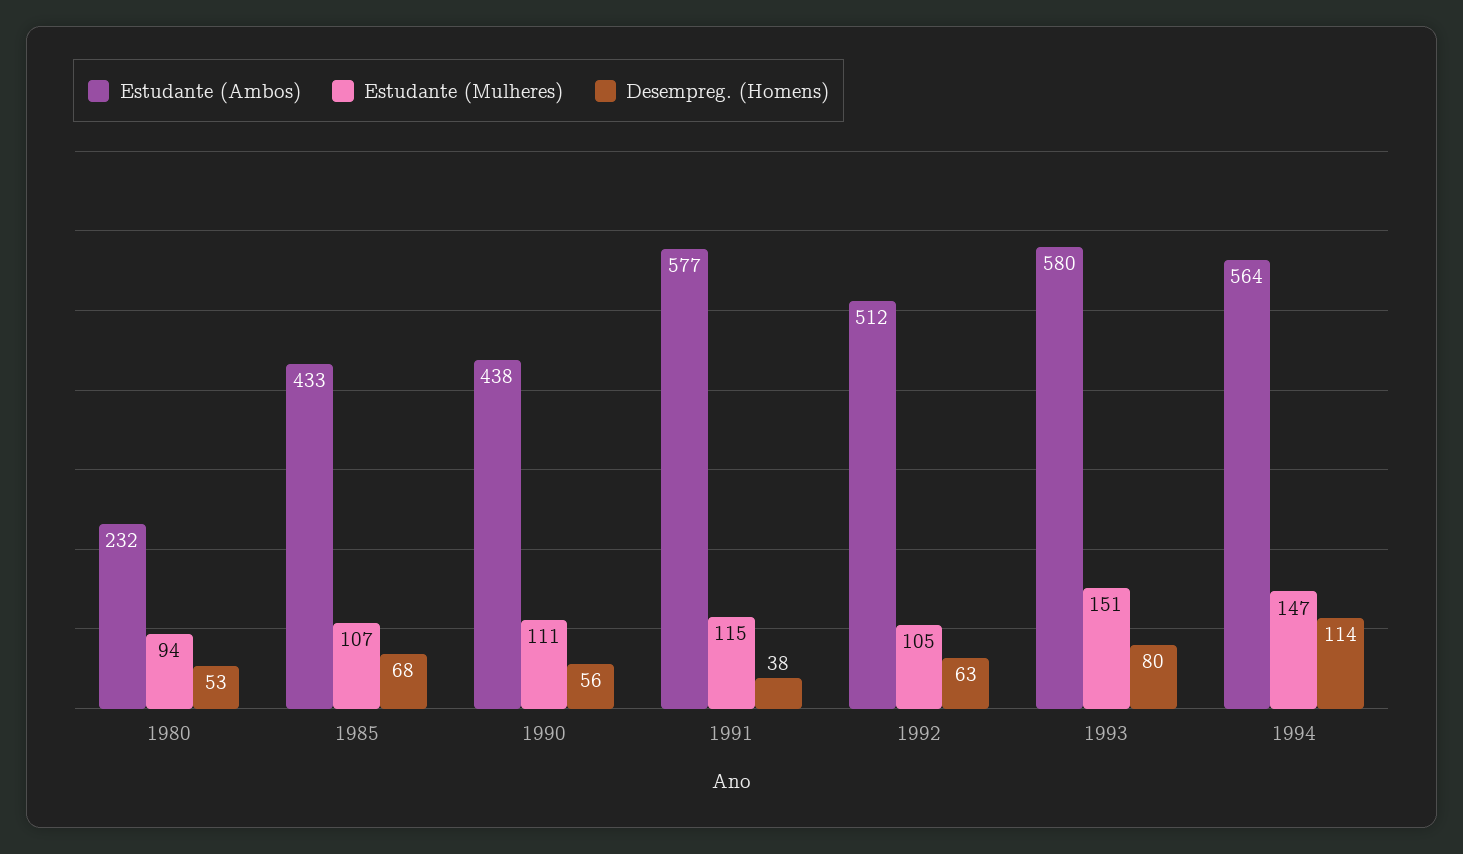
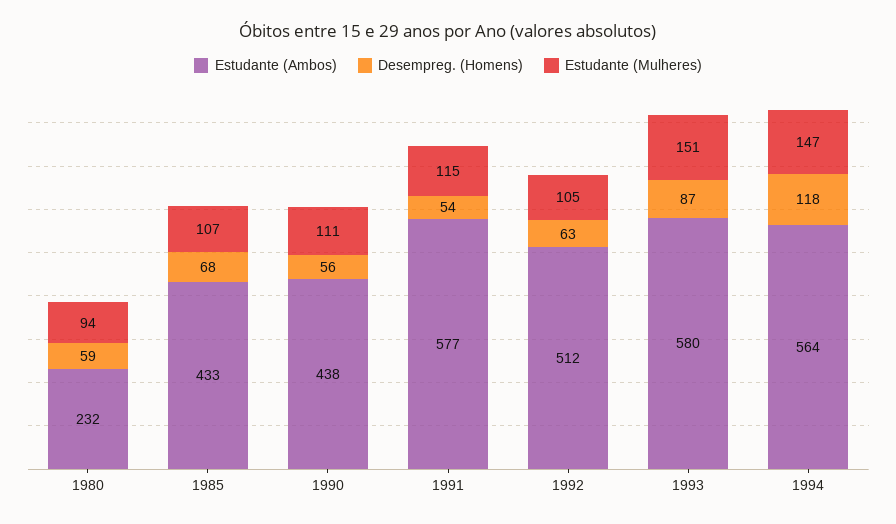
  {
    "Estudante (Ambos)": {
      "1980": 232,
      "1985": 433,
      "1990": 438,
      "1991": 577,
      "1992": 512,
      "1993": 580,
      "1994": 564
    },
    "Estudante (Mulheres)": {
      "1980": 94,
      "1985": 107,
      "1990": 111,
      "1991": 115,
      "1992": 105,
      "1993": 151,
      "1994": 147
    },
    "Desempreg. (Homens)": {
-     "1980": 53,
+     "1980": 59,
      "1985": 68,
      "1990": 56,
-     "1991": 38,
+     "1991": 54,
      "1992": 63,
-     "1993": 80,
+     "1993": 87,
-     "1994": 114
+     "1994": 118
    }
  }

